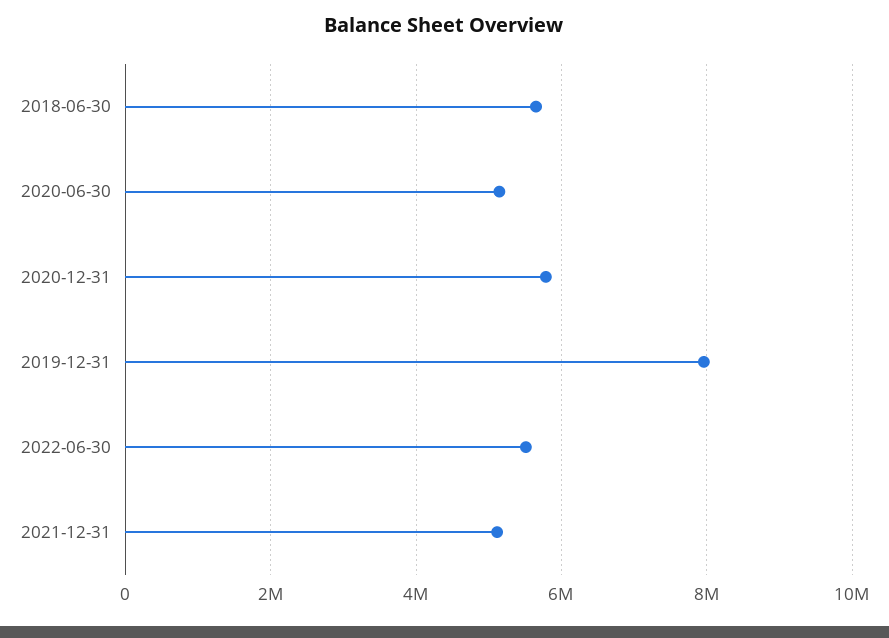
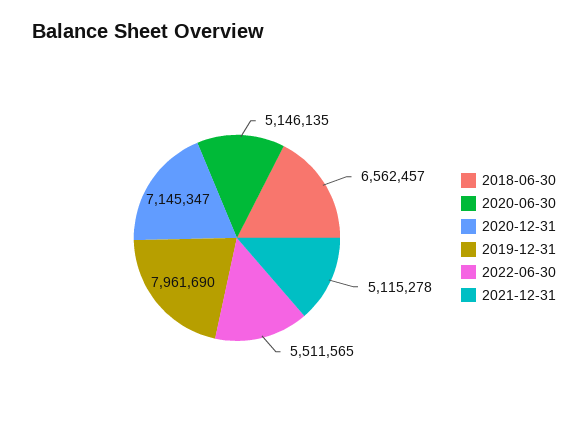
  {
-   "2018-06-30": 5600000,
+   "2018-06-30": 6562457,
    "2020-06-30": 5146135,
-   "2020-12-31": 5800000,
+   "2020-12-31": 7145347,
    "2019-12-31": 7961690,
    "2022-06-30": 5511565,
    "2021-12-31": 5115278
  }

